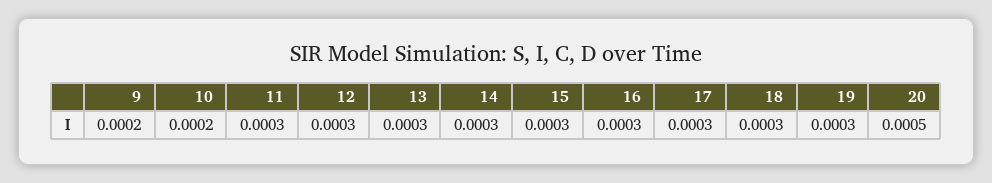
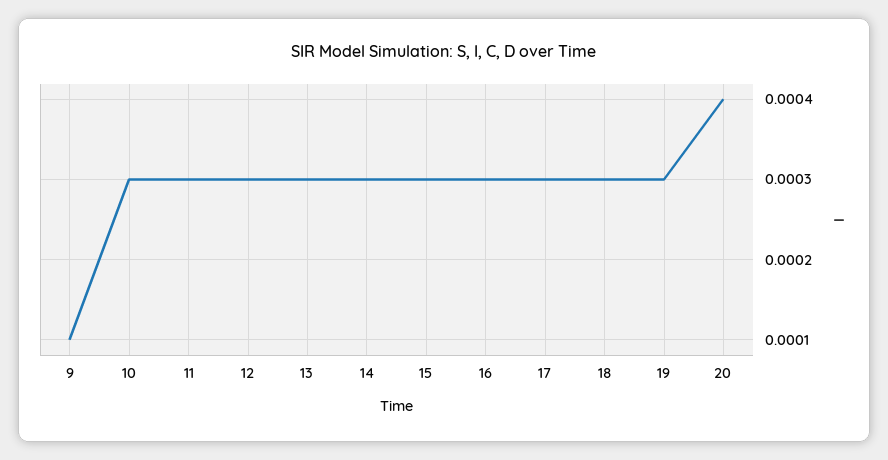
  {
-   "9": 0.0002,
+   "9": 0.0001,
-   "10": 0.0002,
+   "10": 0.0003,
    "11": 0.0003,
    "12": 0.0003,
    "13": 0.0003,
    "14": 0.0003,
    "15": 0.0003,
    "16": 0.0003,
    "17": 0.0003,
    "18": 0.0003,
    "19": 0.0003,
-   "20": 0.0005
+   "20": 0.0004
  }

